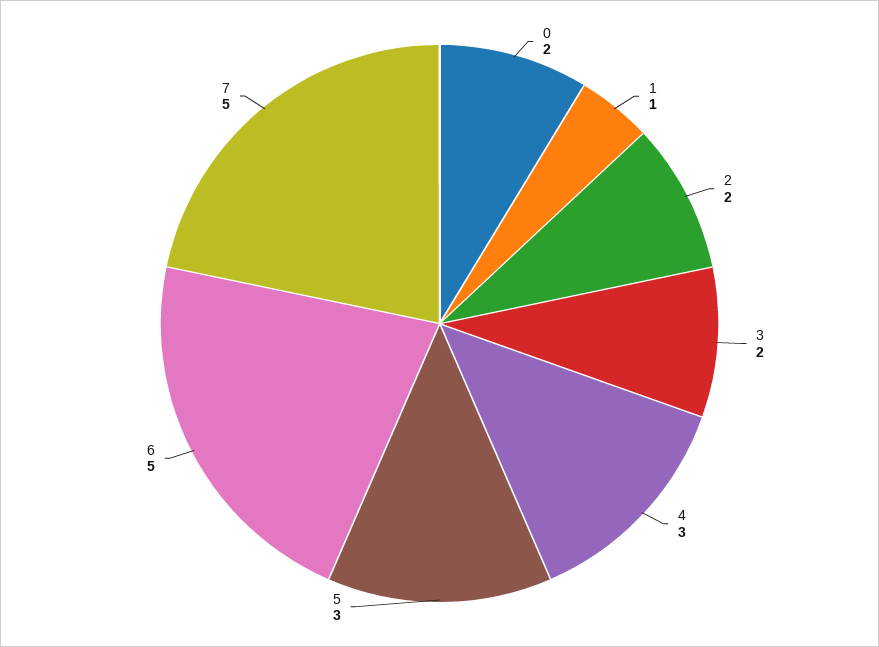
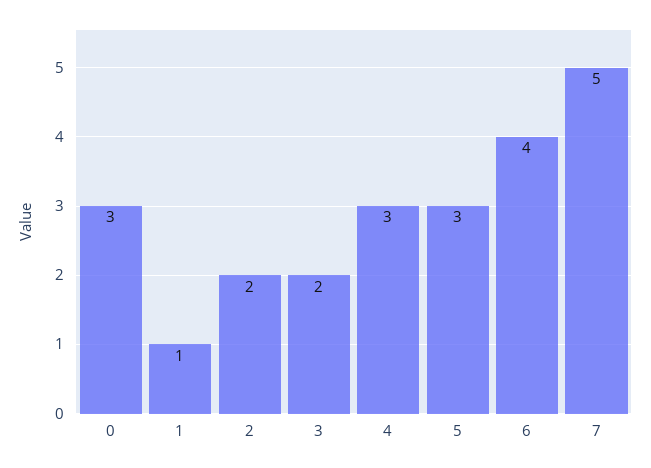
  {
-   "0": 2,
+   "0": 3,
    "1": 1,
    "2": 2,
    "3": 2,
    "4": 3,
    "5": 3,
-   "6": 5,
+   "6": 4,
    "7": 5
  }

